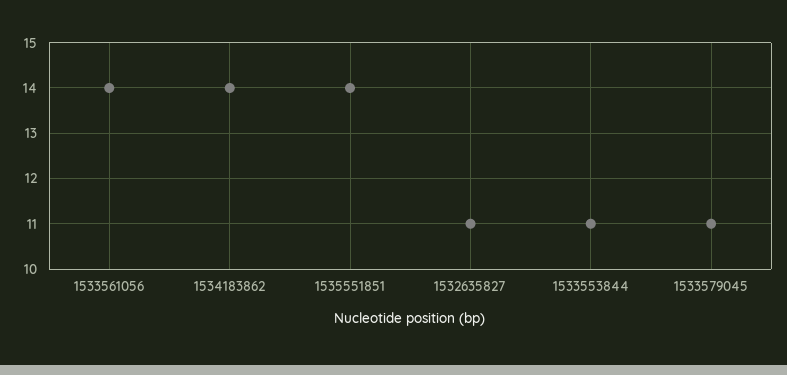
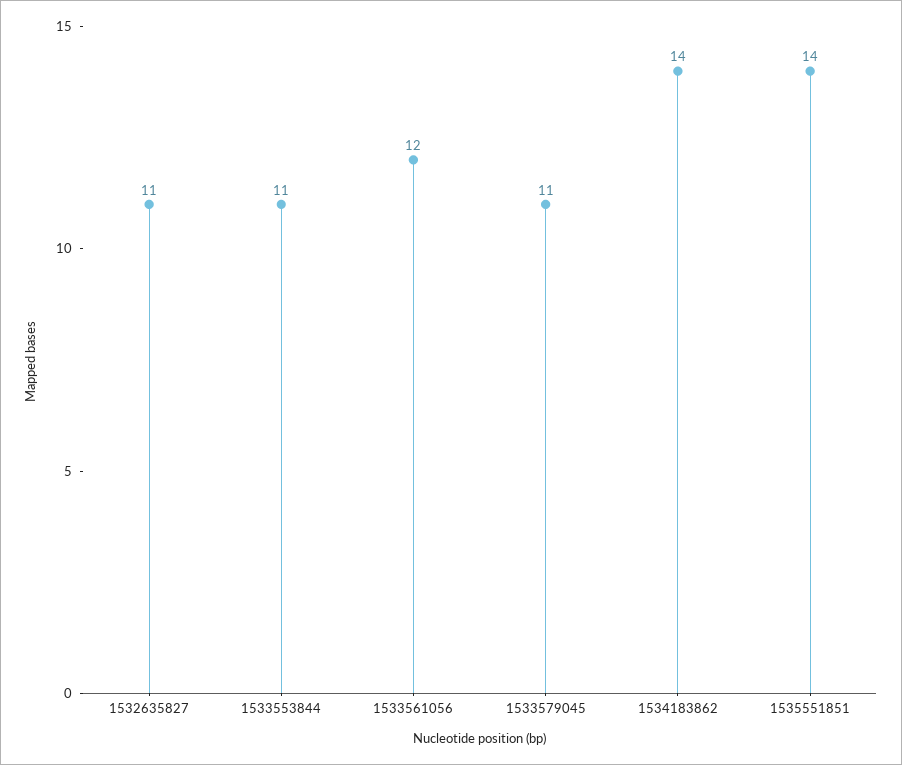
  {
-   "1533561056": 14,
+   "1533561056": 12,
    "1534183862": 14,
    "1535551851": 14,
    "1532635827": 11,
    "1533553844": 11,
    "1533579045": 11
  }

